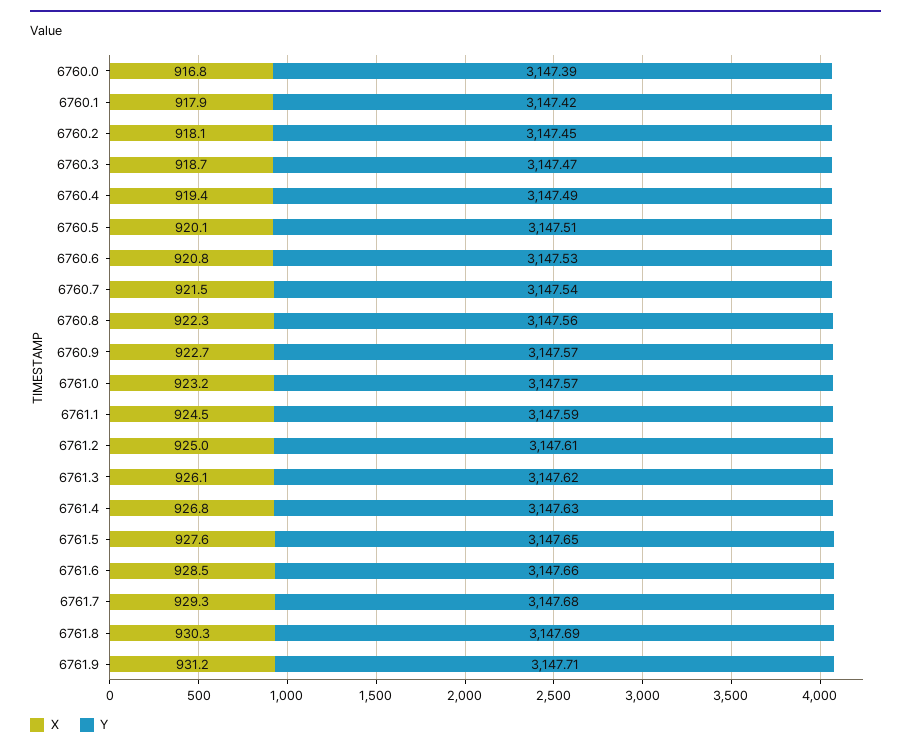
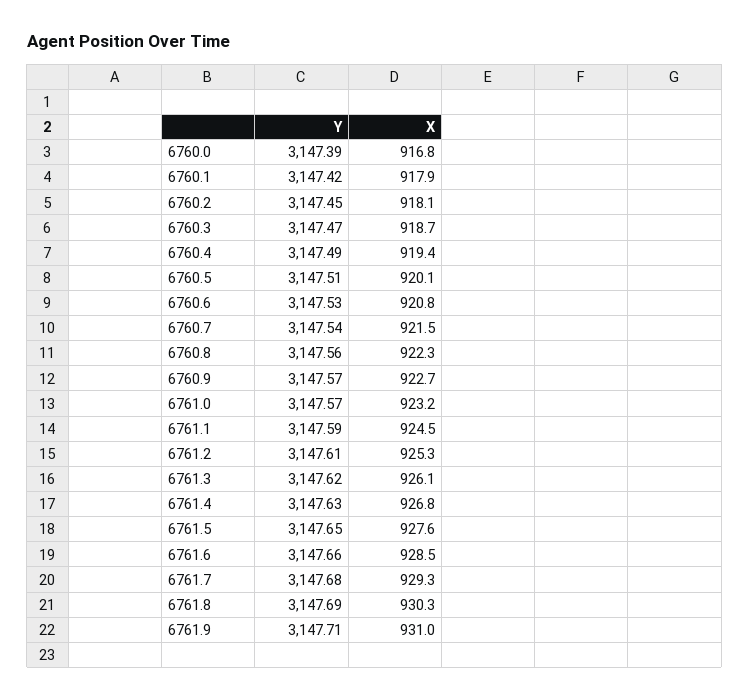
  {
    "X": {
      "6760.0": 916.8,
      "6760.1": 917.9,
      "6760.2": 918.1,
      "6760.3": 918.7,
      "6760.4": 919.4,
      "6760.5": 920.1,
      "6760.6": 920.8,
      "6760.7": 921.5,
      "6760.8": 922.3,
      "6760.9": 922.7,
      "6761.0": 923.2,
      "6761.1": 924.5,
-     "6761.2": 925,
+     "6761.2": 925.3,
      "6761.3": 926.1,
      "6761.4": 926.8,
      "6761.5": 927.6,
      "6761.6": 928.5,
      "6761.7": 929.3,
      "6761.8": 930.3,
-     "6761.9": 931.2
+     "6761.9": 931
    },
    "Y": {
      "6760.0": 3147.39,
      "6760.1": 3147.42,
      "6760.2": 3147.45,
      "6760.3": 3147.47,
      "6760.4": 3147.49,
      "6760.5": 3147.51,
      "6760.6": 3147.53,
      "6760.7": 3147.54,
      "6760.8": 3147.56,
      "6760.9": 3147.57,
      "6761.0": 3147.57,
      "6761.1": 3147.59,
      "6761.2": 3147.61,
      "6761.3": 3147.62,
      "6761.4": 3147.63,
      "6761.5": 3147.65,
      "6761.6": 3147.66,
      "6761.7": 3147.68,
      "6761.8": 3147.69,
      "6761.9": 3147.71
    }
  }

